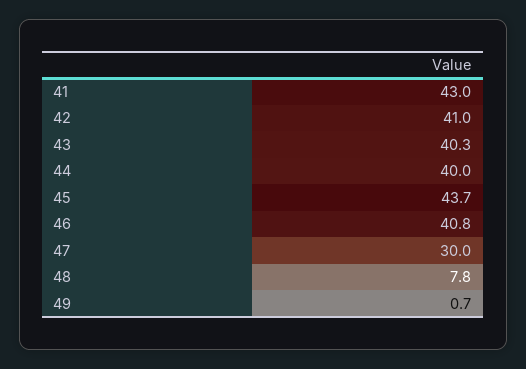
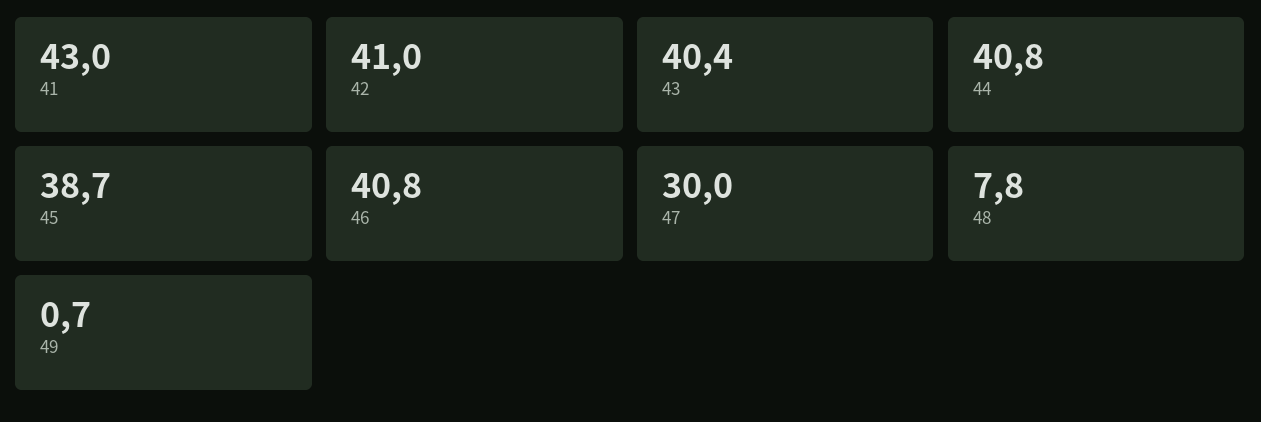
  {
    "41": 43,
    "42": 41,
-   "43": 40.3,
+   "43": 40.4,
-   "44": 40,
+   "44": 40.8,
-   "45": 43.7,
+   "45": 38.7,
    "46": 40.8,
    "47": 30,
    "48": 7.8,
    "49": 0.7
  }

